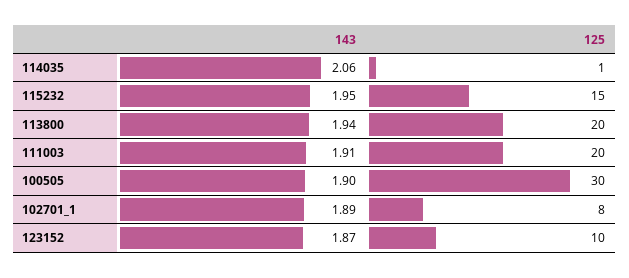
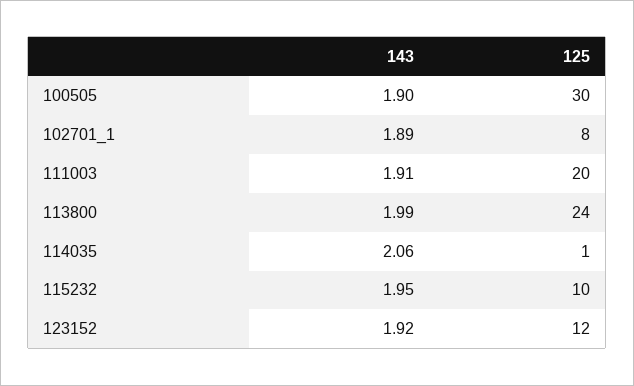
  {
    "143": {
      "114035": 2.06,
      "115232": 1.95,
-     "113800": 1.94,
+     "113800": 1.99,
      "111003": 1.91,
      "100505": 1.9,
      "102701_1": 1.89,
-     "123152": 1.87
+     "123152": 1.92
    },
    "125": {
      "114035": 1,
-     "115232": 15,
+     "115232": 10,
-     "113800": 20,
+     "113800": 24,
      "111003": 20,
      "100505": 30,
      "102701_1": 8,
-     "123152": 10
+     "123152": 12
    }
  }

